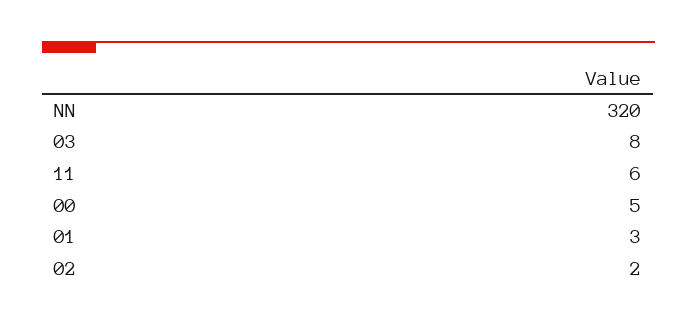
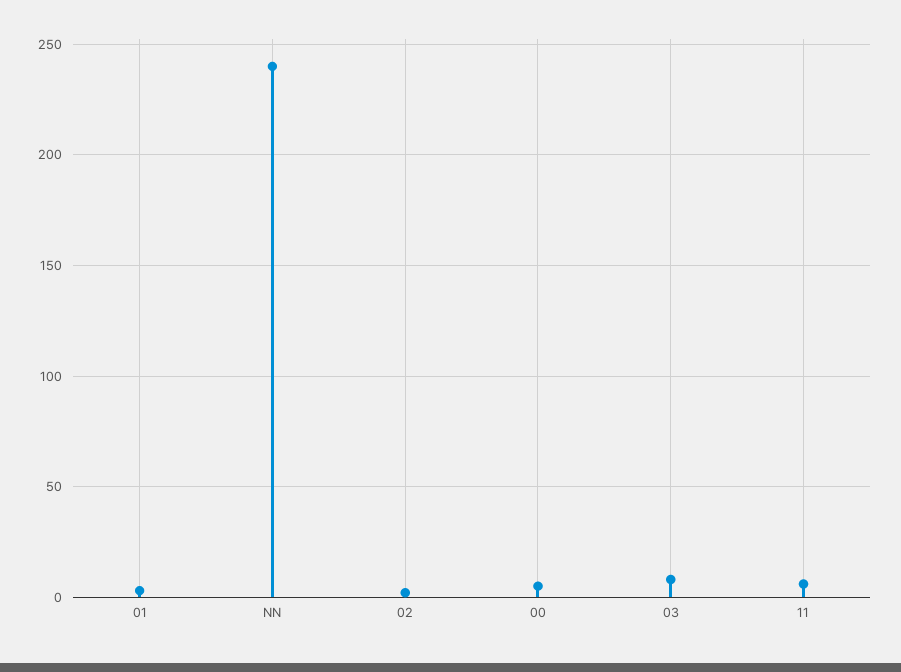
  {
-   "NN": 320,
+   "NN": 240,
    "03": 8,
    "11": 6,
    "00": 5,
    "01": 3,
    "02": 2
  }

